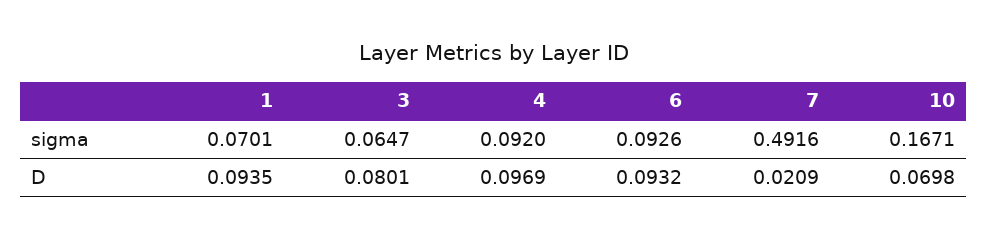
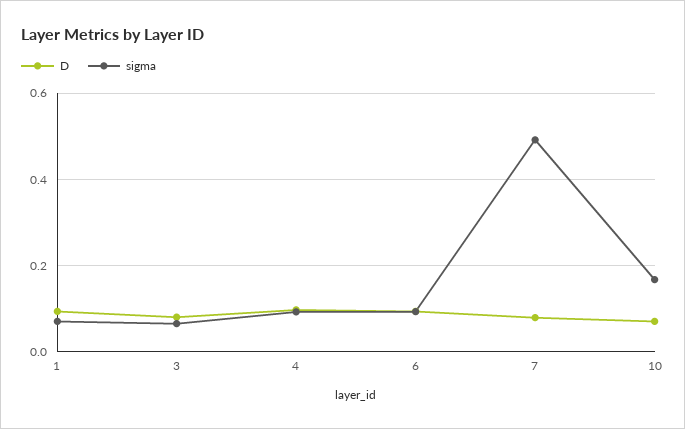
  {
    "sigma": {
      "1": 0.0701,
      "3": 0.0647,
      "4": 0.092,
      "6": 0.0926,
      "7": 0.4916,
      "10": 0.1671
    },
    "D": {
      "1": 0.0935,
      "3": 0.0801,
      "4": 0.0969,
      "6": 0.0932,
-     "7": 0.0209,
+     "7": 0.08,
      "10": 0.0698
    }
  }

